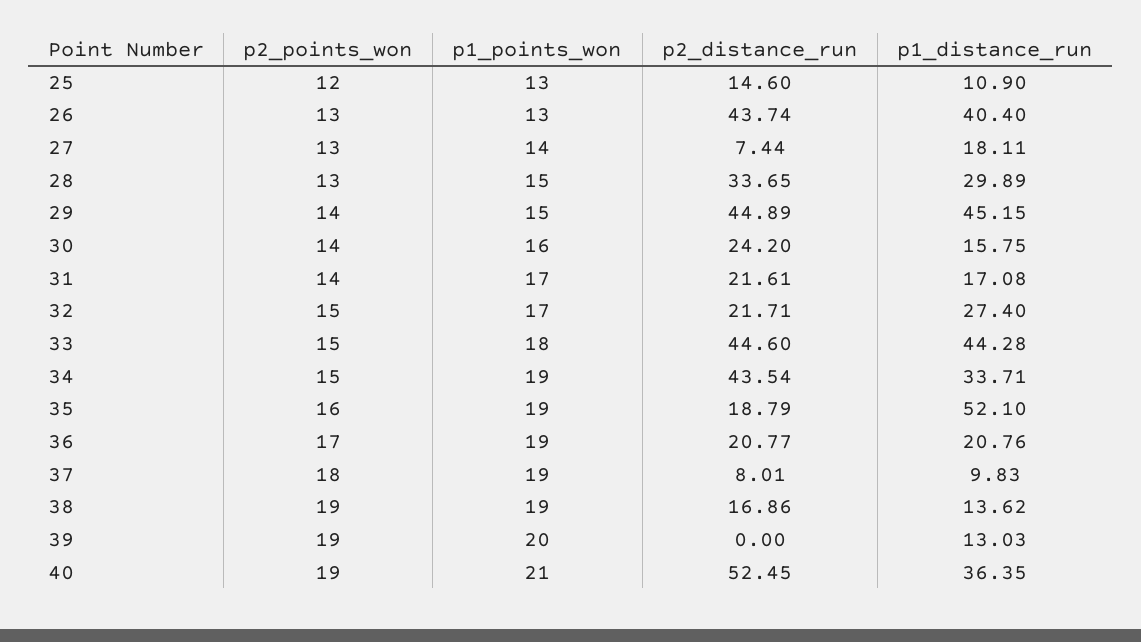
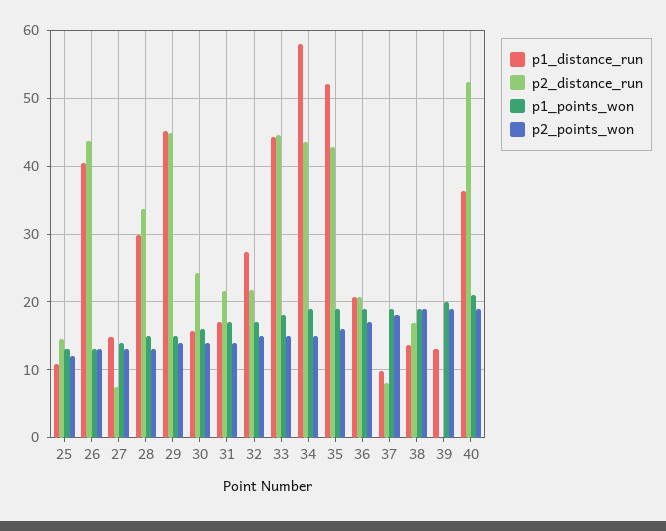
  {
    "p2_points_won": {
      "25": 12,
      "26": 13,
      "27": 13,
      "28": 13,
      "29": 14,
      "30": 14,
      "31": 14,
      "32": 15,
      "33": 15,
      "34": 15,
      "35": 16,
      "36": 17,
      "37": 18,
      "38": 19,
      "39": 19,
      "40": 19
    },
    "p1_points_won": {
      "25": 13,
      "26": 13,
      "27": 14,
      "28": 15,
      "29": 15,
      "30": 16,
      "31": 17,
      "32": 17,
      "33": 18,
      "34": 19,
      "35": 19,
      "36": 19,
      "37": 19,
      "38": 19,
      "39": 20,
      "40": 21
    },
    "p2_distance_run": {
      "25": 14.6,
      "26": 43.74,
      "27": 7.44,
      "28": 33.65,
      "29": 44.89,
      "30": 24.2,
      "31": 21.61,
      "32": 21.71,
      "33": 44.6,
      "34": 43.54,
-     "35": 18.79,
+     "35": 43,
      "36": 20.77,
      "37": 8.01,
      "38": 16.86,
      "39": 0,
      "40": 52.45
    },
    "p1_distance_run": {
      "25": 10.9,
      "26": 40.4,
-     "27": 18.11,
+     "27": 15,
      "28": 29.89,
      "29": 45.15,
      "30": 15.75,
      "31": 17.08,
      "32": 27.4,
      "33": 44.28,
-     "34": 33.71,
+     "34": 58,
      "35": 52.1,
      "36": 20.76,
      "37": 9.83,
      "38": 13.62,
      "39": 13.03,
      "40": 36.35
    }
  }

